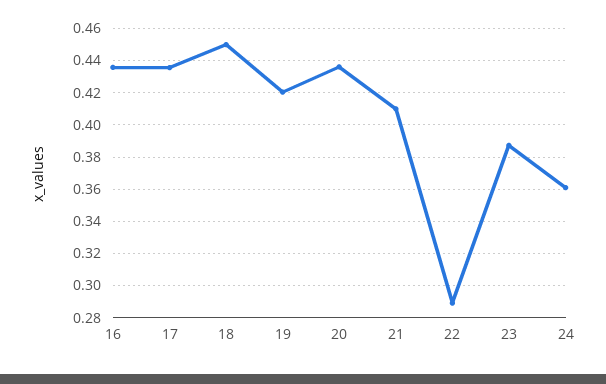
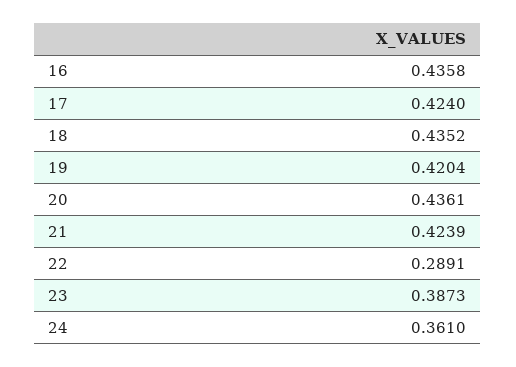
  {
    "16": 0.4358,
-   "17": 0.435,
+   "17": 0.424,
-   "18": 0.45,
+   "18": 0.4352,
    "19": 0.4204,
    "20": 0.4361,
-   "21": 0.41,
+   "21": 0.4239,
    "22": 0.2891,
    "23": 0.3873,
    "24": 0.361
  }

